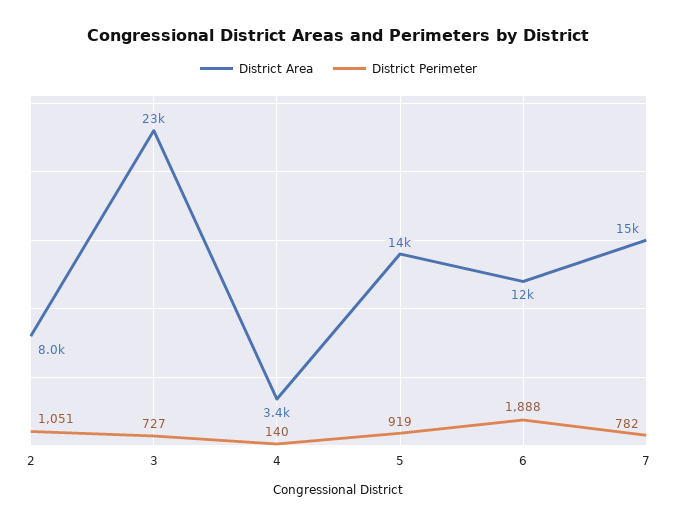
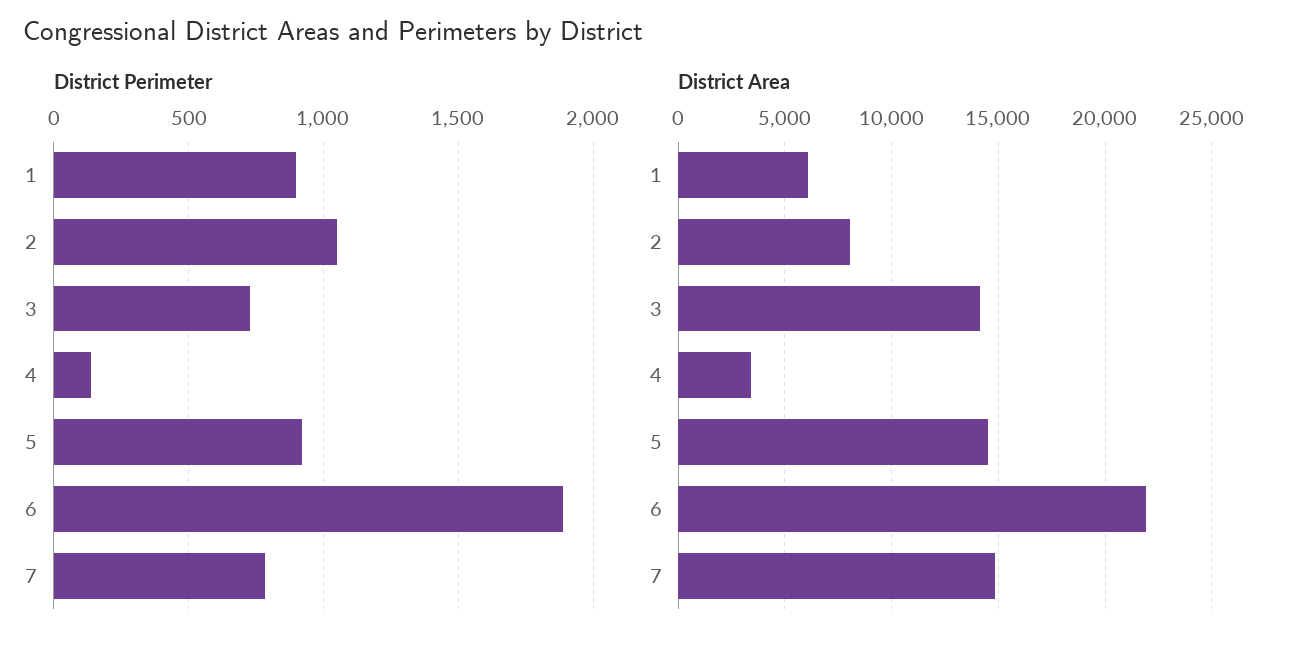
  {
    "District Area": {
      "2": 8000,
-     "3": 23000,
+     "3": 14000,
      "4": 3400,
      "5": 14000,
-     "6": 12000,
+     "6": 22000,
-     "7": 15000
+     "7": 15000,
+     "1": 6000
    },
    "District Perimeter": {
      "2": 1051,
      "3": 727,
      "4": 140,
      "5": 919,
      "6": 1888,
-     "7": 782
+     "7": 782,
+     "1": 900
    }
  }

